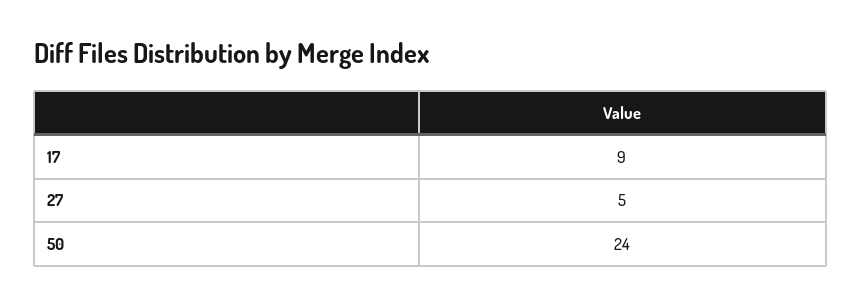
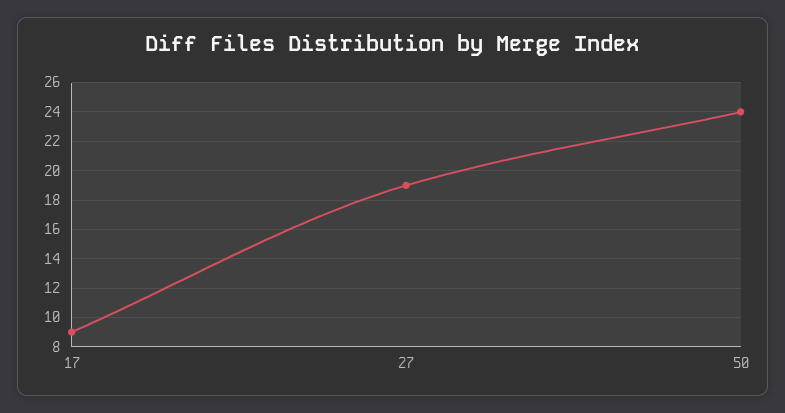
  {
    "17": 9,
-   "27": 5,
+   "27": 19,
    "50": 24
  }

